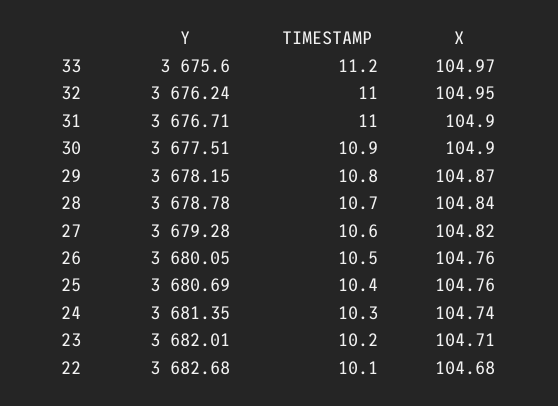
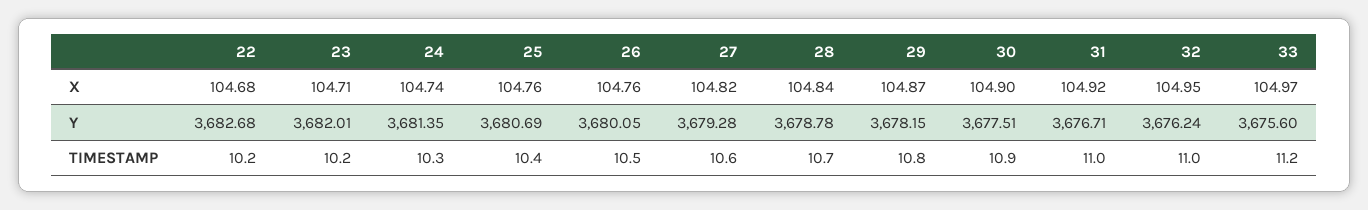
  {
    "Y": {
      "33": 3675.6,
      "32": 3676.24,
      "31": 3676.71,
      "30": 3677.51,
      "29": 3678.15,
      "28": 3678.78,
      "27": 3679.28,
      "26": 3680.05,
      "25": 3680.69,
      "24": 3681.35,
      "23": 3682.01,
      "22": 3682.68
    },
    "TIMESTAMP": {
      "33": 11.2,
      "32": 11,
      "31": 11,
      "30": 10.9,
      "29": 10.8,
      "28": 10.7,
      "27": 10.6,
      "26": 10.5,
      "25": 10.4,
      "24": 10.3,
      "23": 10.2,
-     "22": 10.1
+     "22": 10.2
    },
    "X": {
      "33": 104.97,
      "32": 104.95,
-     "31": 104.9,
+     "31": 104.92,
      "30": 104.9,
      "29": 104.87,
      "28": 104.84,
      "27": 104.82,
      "26": 104.76,
      "25": 104.76,
      "24": 104.74,
      "23": 104.71,
      "22": 104.68
    }
  }

